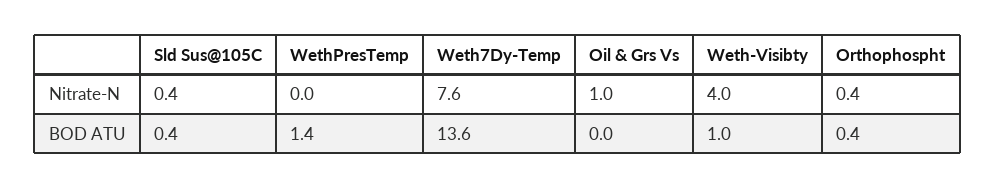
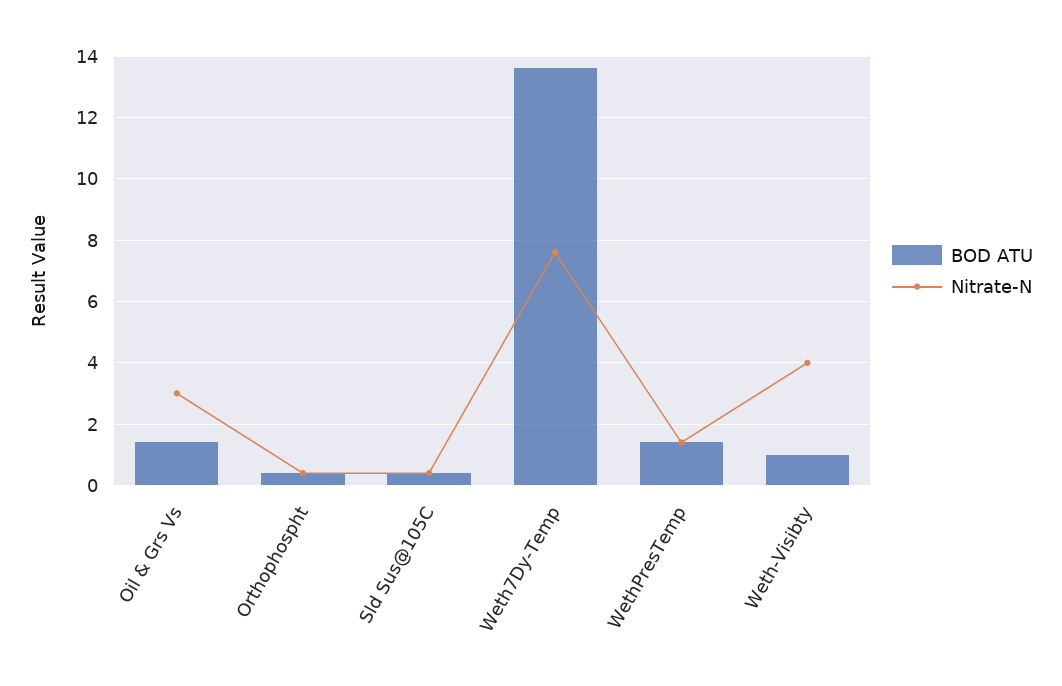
  {
    "Nitrate-N": {
      "Sld Sus@105C": 0.4,
-     "WethPresTemp": 0,
+     "WethPresTemp": 1.5,
      "Weth7Dy-Temp": 7.6,
-     "Oil & Grs Vs": 1,
+     "Oil & Grs Vs": 3,
      "Weth-Visibty": 4,
      "Orthophospht": 0.4
    },
    "BOD ATU": {
      "Sld Sus@105C": 0.4,
      "WethPresTemp": 1.4,
      "Weth7Dy-Temp": 13.6,
-     "Oil & Grs Vs": 0,
+     "Oil & Grs Vs": 1.5,
      "Weth-Visibty": 1,
      "Orthophospht": 0.4
    }
  }

